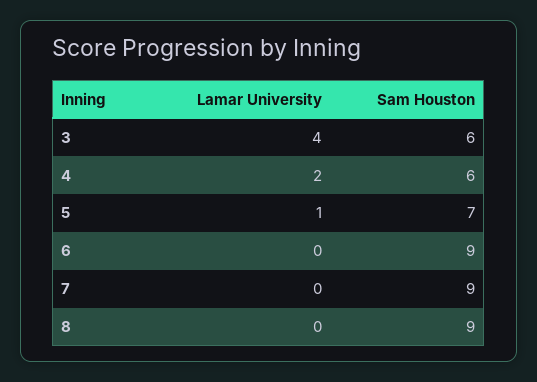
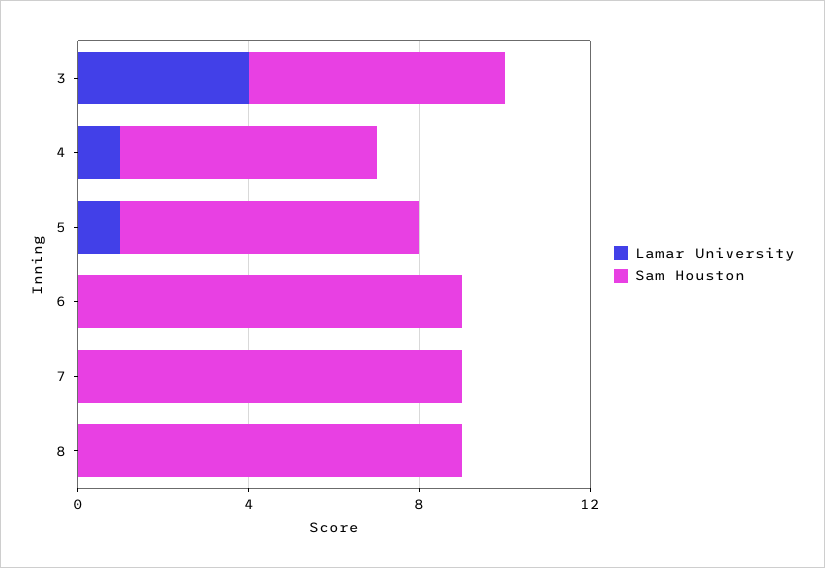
  {
    "Lamar University": {
      "3": 4,
-     "4": 2,
+     "4": 1,
      "5": 1,
      "6": 0,
      "7": 0,
      "8": 0
    },
    "Sam Houston": {
      "3": 6,
      "4": 6,
      "5": 7,
      "6": 9,
      "7": 9,
      "8": 9
    }
  }

